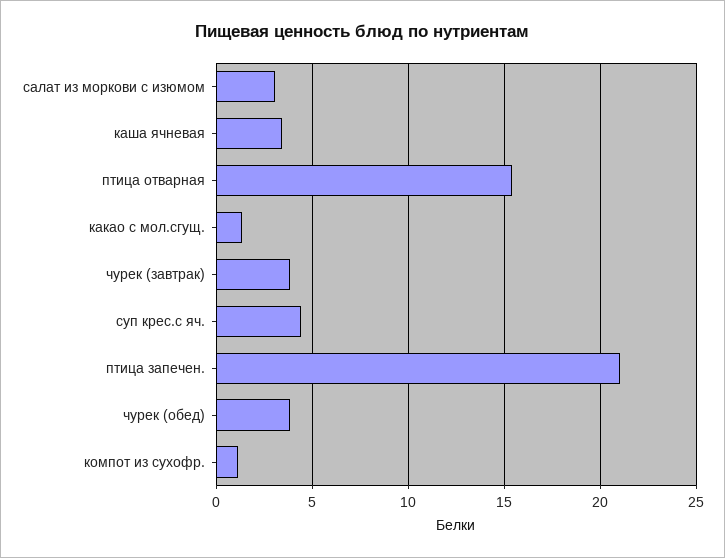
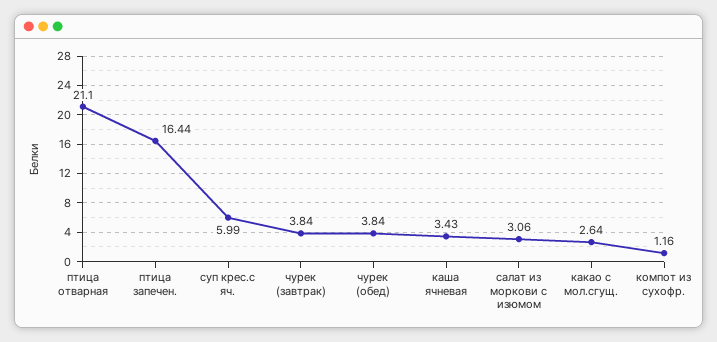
  {
    "салат из моркови с изюмом": 3.06,
    "каша ячневая": 3.43,
-   "птица отварная": 15.5,
+   "птица отварная": 21.1,
-   "какао с мол.сгущ.": 1.5,
+   "какао с мол.сгущ.": 2.64,
    "чурек (завтрак)": 3.84,
-   "суп крес.с яч.": 4.5,
+   "суп крес.с яч.": 5.99,
-   "птица запечен.": 21,
+   "птица запечен.": 16.44,
    "чурек (обед)": 3.84,
    "компот из сухофр.": 1.16
  }

